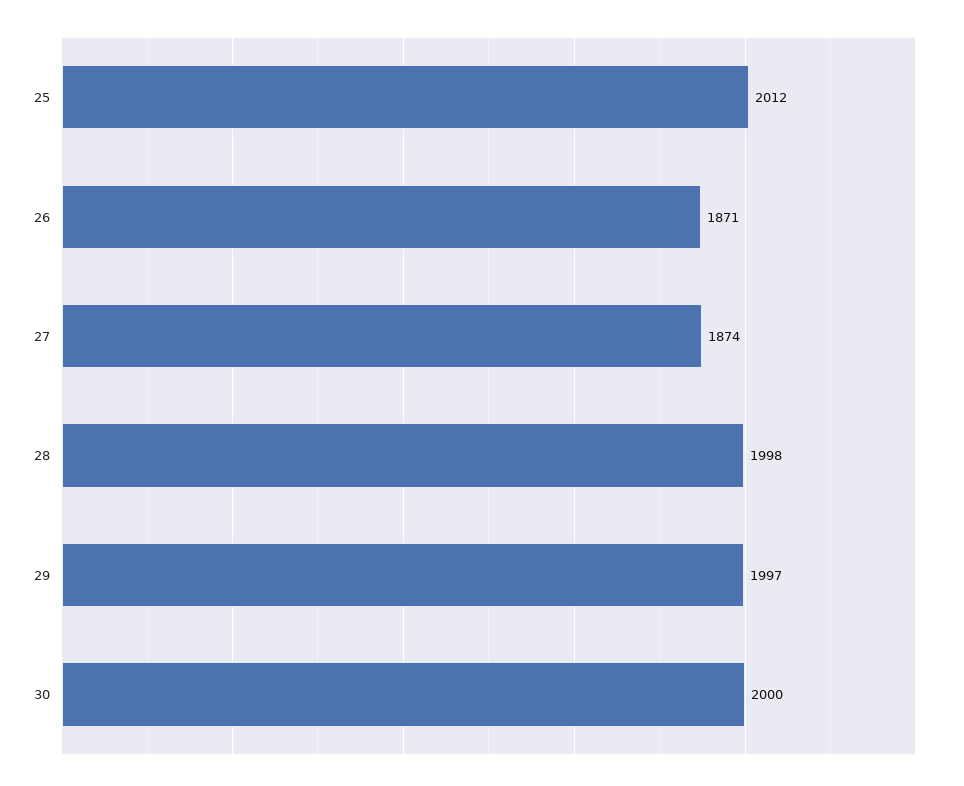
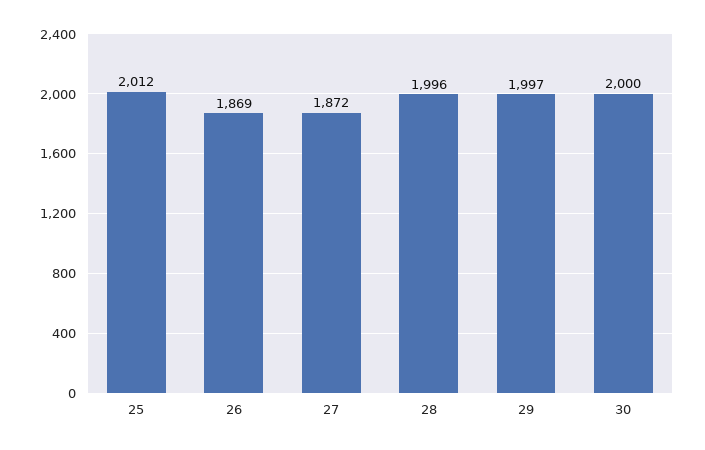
  {
    "25": 2012,
-   "26": 1871,
+   "26": 1869,
-   "27": 1874,
+   "27": 1872,
-   "28": 1998,
+   "28": 1996,
    "29": 1997,
    "30": 2000
  }

